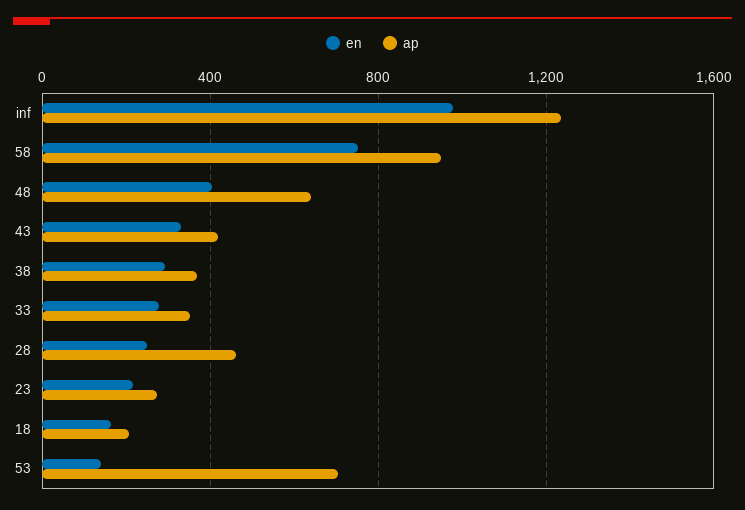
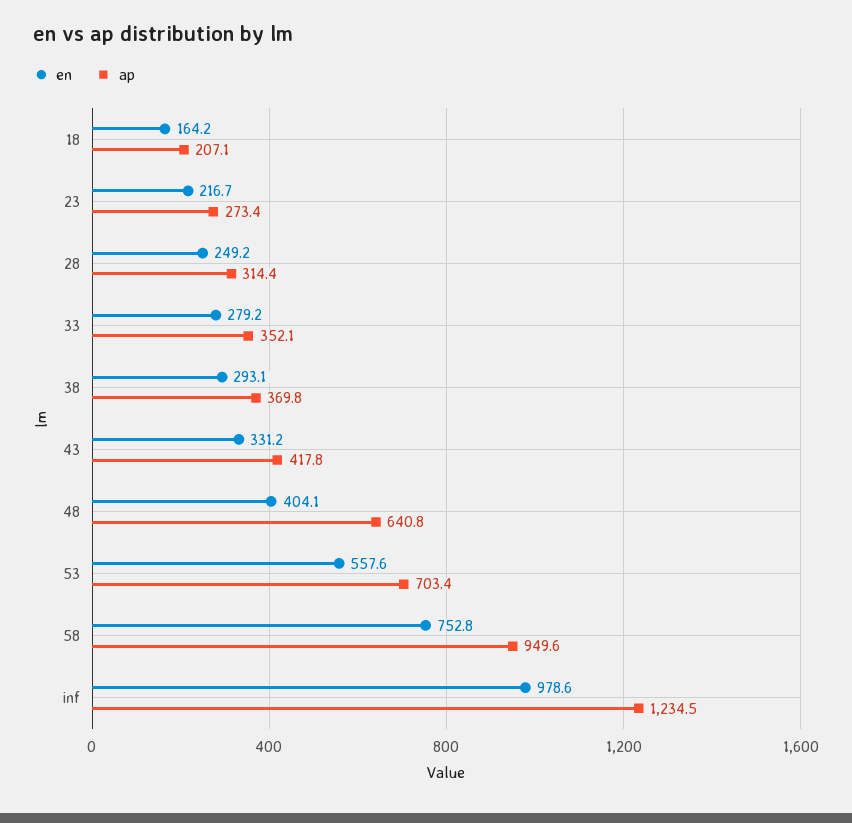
  {
    "en": {
      "inf": 978.6,
      "58": 752.8,
      "48": 404.1,
      "43": 331.2,
      "38": 293.1,
      "33": 279.2,
      "28": 249.2,
      "23": 216.7,
      "18": 164.2,
-     "53": 150
+     "53": 557.6
    },
    "ap": {
      "inf": 1234.5,
      "58": 949.6,
      "48": 640.8,
      "43": 417.8,
      "38": 369.8,
      "33": 352.1,
-     "28": 450,
+     "28": 314.4,
      "23": 273.4,
      "18": 207.1,
      "53": 703.4
    }
  }

